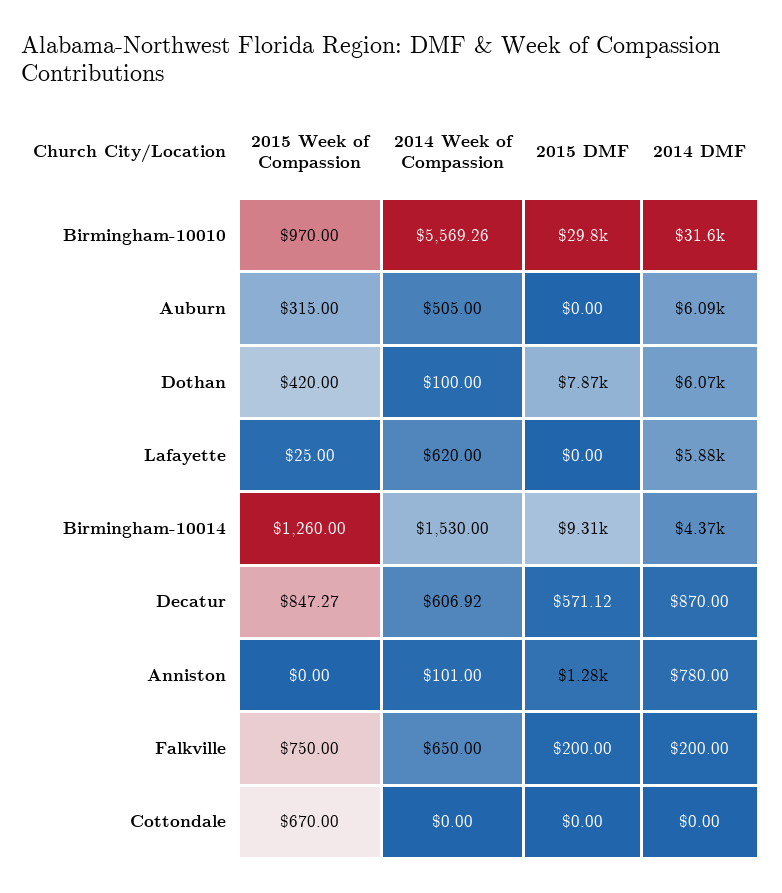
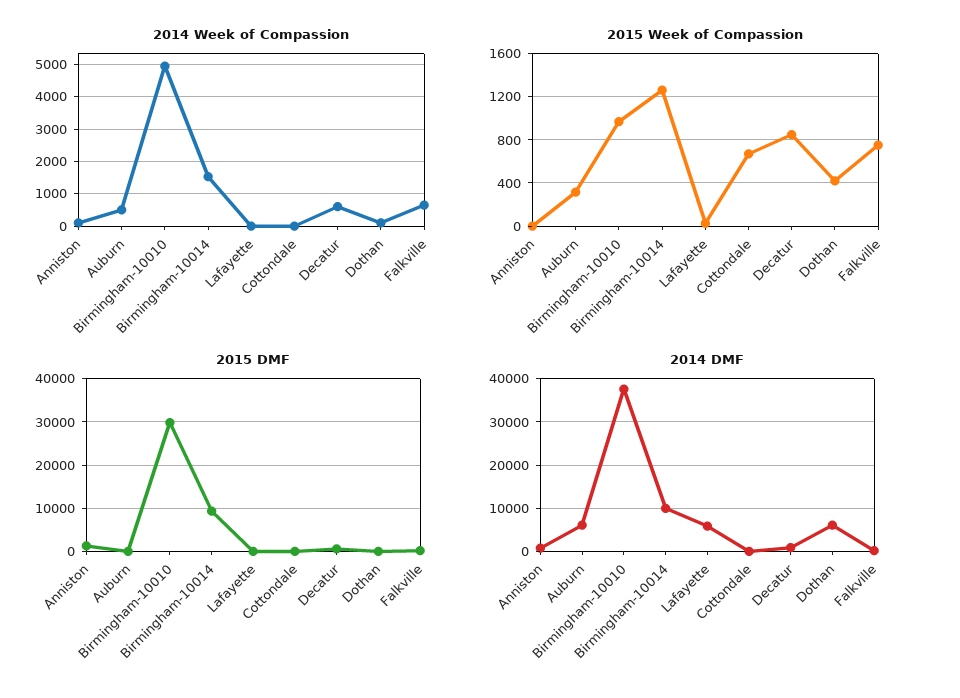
  {
    "2015 Week of Compassion": {
      "Birmingham-10010": 970,
      "Auburn": 315,
      "Dothan": 420,
      "Lafayette": 25,
      "Birmingham-10014": 1260,
      "Decatur": 847.27,
      "Anniston": 0,
      "Falkville": 750,
      "Cottondale": 670
    },
    "2014 Week of Compassion": {
-     "Birmingham-10010": 5569.26,
+     "Birmingham-10010": 5000,
      "Auburn": 505,
      "Dothan": 100,
-     "Lafayette": 620,
+     "Lafayette": 0,
      "Birmingham-10014": 1530,
      "Decatur": 606.92,
      "Anniston": 101,
      "Falkville": 650,
      "Cottondale": 0
    },
    "2015 DMF": {
      "Birmingham-10010": 29800,
      "Auburn": 0,
-     "Dothan": 7870,
+     "Dothan": 0,
      "Lafayette": 0,
      "Birmingham-10014": 9310,
      "Decatur": 571.12,
      "Anniston": 1280,
      "Falkville": 200,
      "Cottondale": 0
    },
    "2014 DMF": {
-     "Birmingham-10010": 31600,
+     "Birmingham-10010": 38000,
      "Auburn": 6090,
      "Dothan": 6070,
      "Lafayette": 5880,
-     "Birmingham-10014": 4370,
+     "Birmingham-10014": 10000,
      "Decatur": 870,
      "Anniston": 780,
      "Falkville": 200,
      "Cottondale": 0
    }
  }

